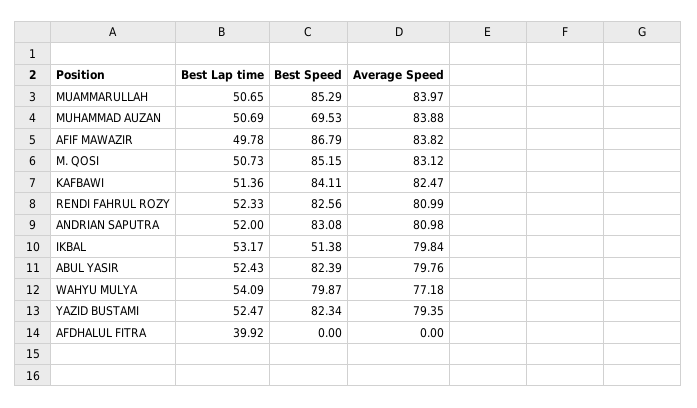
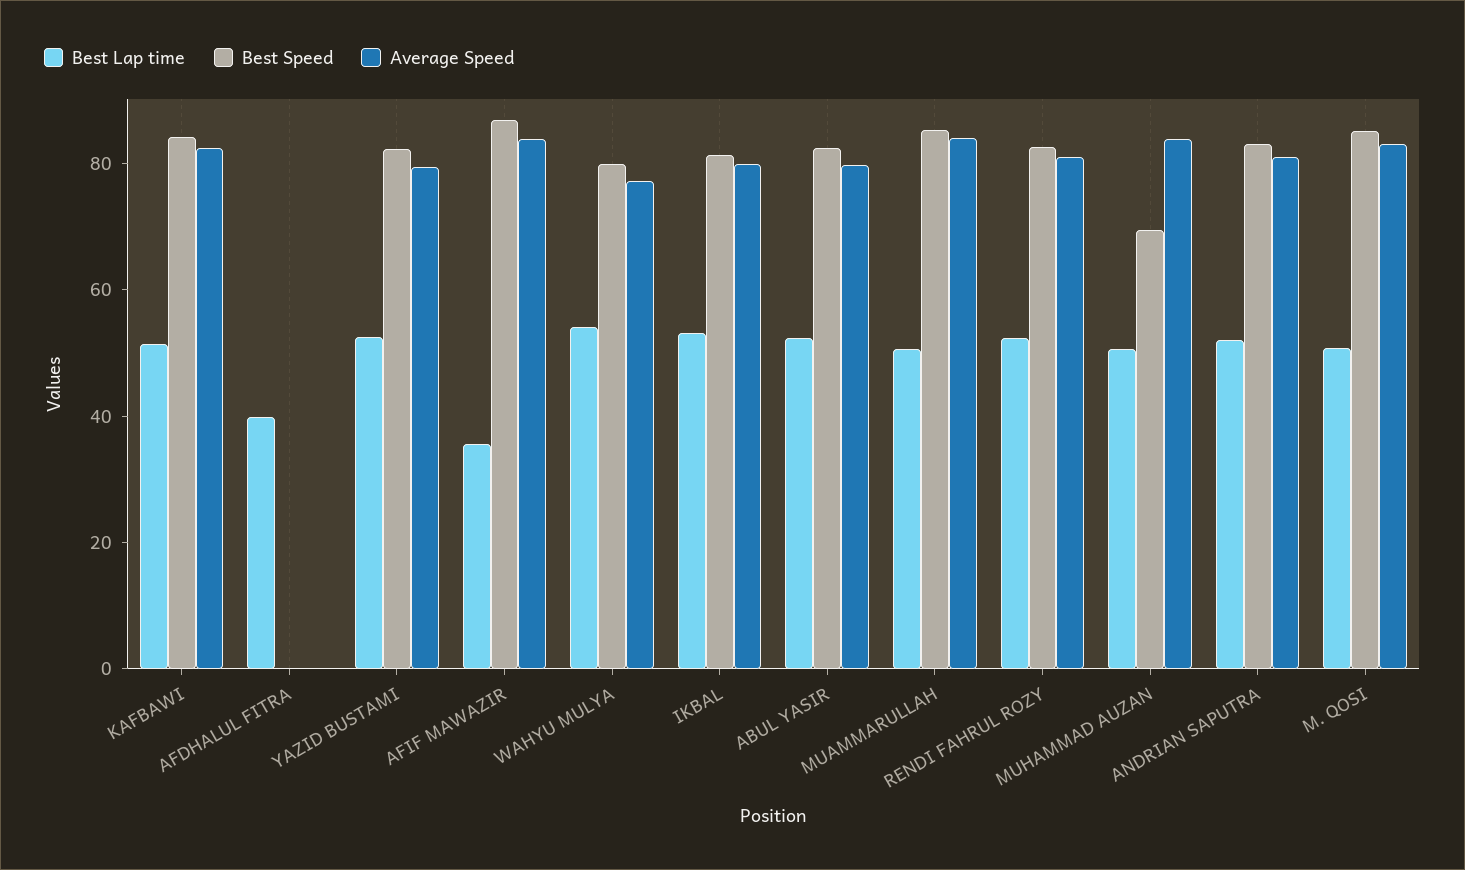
  {
    "Best Lap time": {
      "MUAMMARULLAH": 50.65,
      "MUHAMMAD AUZAN": 50.69,
-     "AFIF MAWAZIR": 49.78,
+     "AFIF MAWAZIR": 35,
      "M. QOSI": 50.73,
      "KAFBAWI": 51.36,
      "RENDI FAHRUL ROZY": 52.33,
      "ANDRIAN SAPUTRA": 52,
      "IKBAL": 53.17,
      "ABUL YASIR": 52.43,
      "WAHYU MULYA": 54.09,
      "YAZID BUSTAMI": 52.47,
      "AFDHALUL FITRA": 39.92
    },
    "Best Speed": {
      "MUAMMARULLAH": 85.29,
      "MUHAMMAD AUZAN": 69.53,
      "AFIF MAWAZIR": 86.79,
      "M. QOSI": 85.15,
      "KAFBAWI": 84.11,
      "RENDI FAHRUL ROZY": 82.56,
      "ANDRIAN SAPUTRA": 83.08,
-     "IKBAL": 51.38,
+     "IKBAL": 80,
      "ABUL YASIR": 82.39,
      "WAHYU MULYA": 79.87,
      "YAZID BUSTAMI": 82.34,
      "AFDHALUL FITRA": 0
    },
    "Average Speed": {
      "MUAMMARULLAH": 83.97,
      "MUHAMMAD AUZAN": 83.88,
      "AFIF MAWAZIR": 83.82,
      "M. QOSI": 83.12,
      "KAFBAWI": 82.47,
      "RENDI FAHRUL ROZY": 80.99,
      "ANDRIAN SAPUTRA": 80.98,
      "IKBAL": 79.84,
      "ABUL YASIR": 79.76,
      "WAHYU MULYA": 77.18,
      "YAZID BUSTAMI": 79.35,
      "AFDHALUL FITRA": 0
    }
  }

